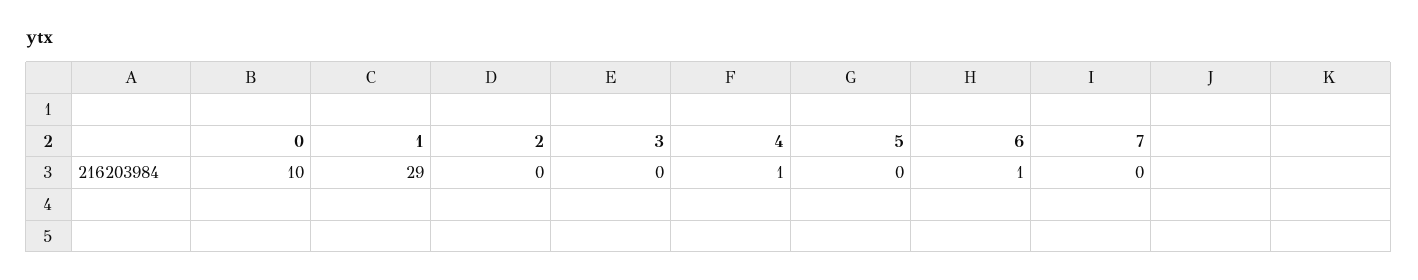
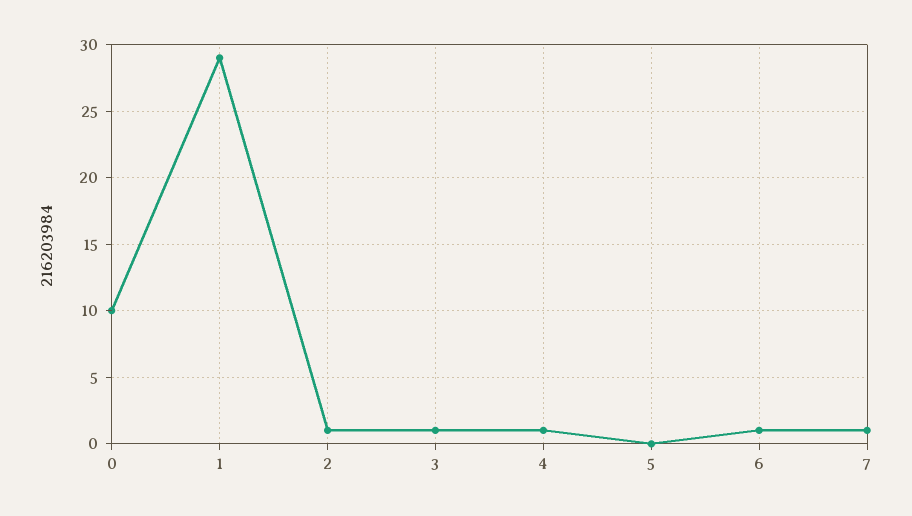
  {
    "0": 10,
    "1": 29,
-   "2": 0,
+   "2": 1,
-   "3": 0,
+   "3": 1,
    "4": 1,
    "5": 0,
    "6": 1,
-   "7": 0
+   "7": 1
  }

